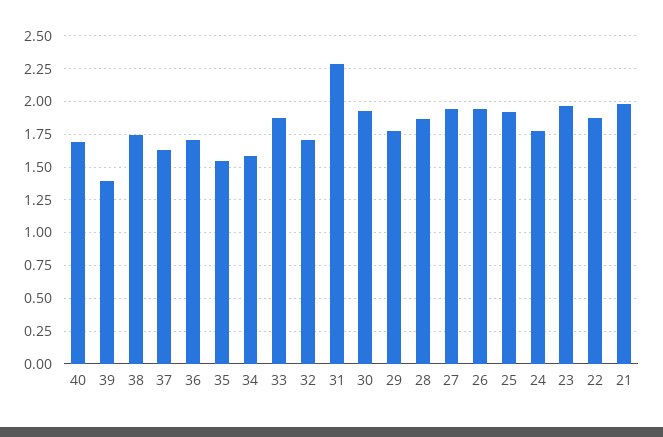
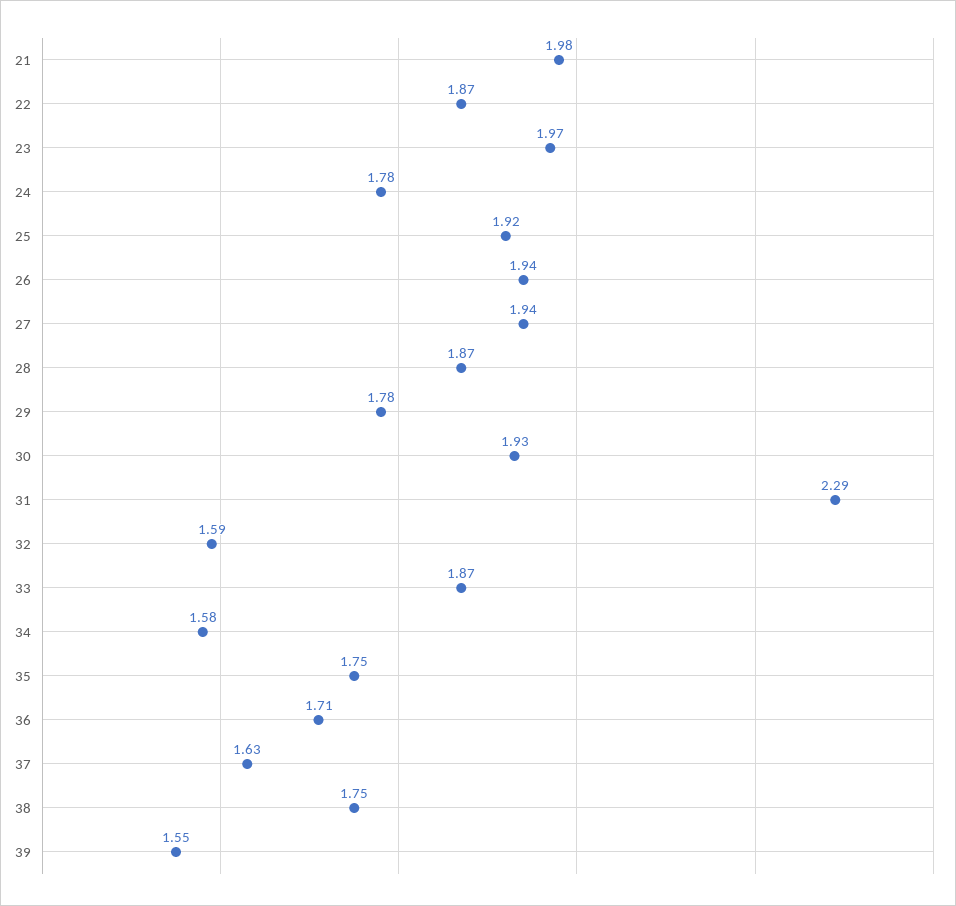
  {
-   "40": 1.7,
-   "39": 1.4,
+   "39": 1.55,
    "38": 1.75,
    "37": 1.63,
    "36": 1.71,
-   "35": 1.55,
+   "35": 1.75,
    "34": 1.58,
    "33": 1.87,
-   "32": 1.7,
+   "32": 1.59,
    "31": 2.29,
    "30": 1.93,
    "29": 1.78,
    "28": 1.87,
    "27": 1.94,
    "26": 1.94,
    "25": 1.92,
    "24": 1.78,
    "23": 1.97,
    "22": 1.87,
    "21": 1.98
  }

